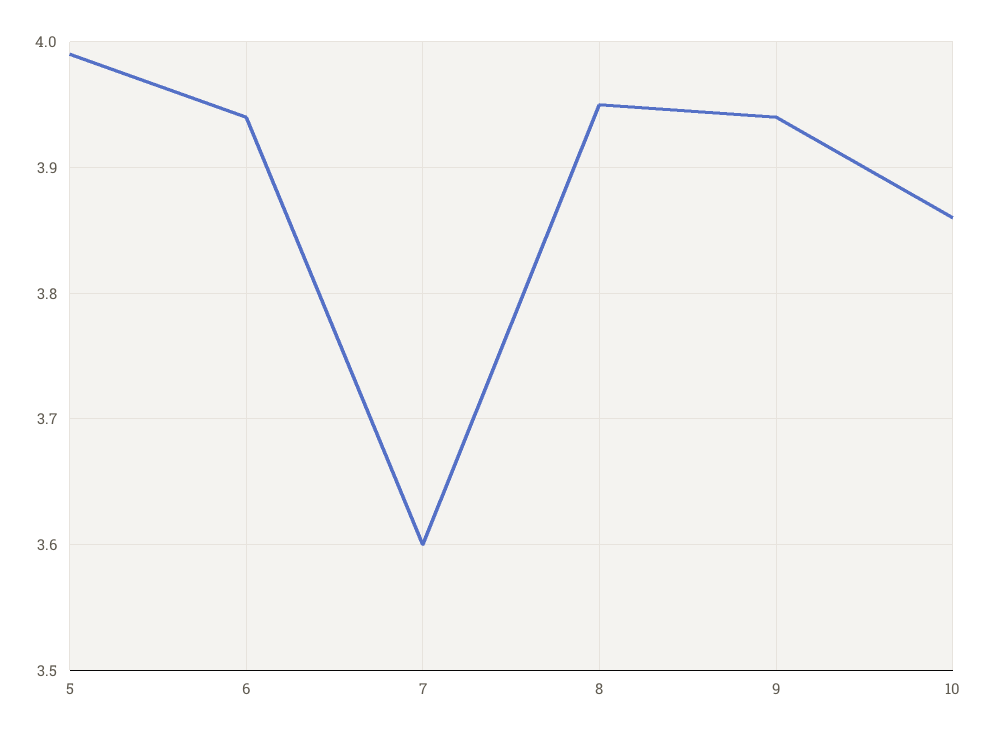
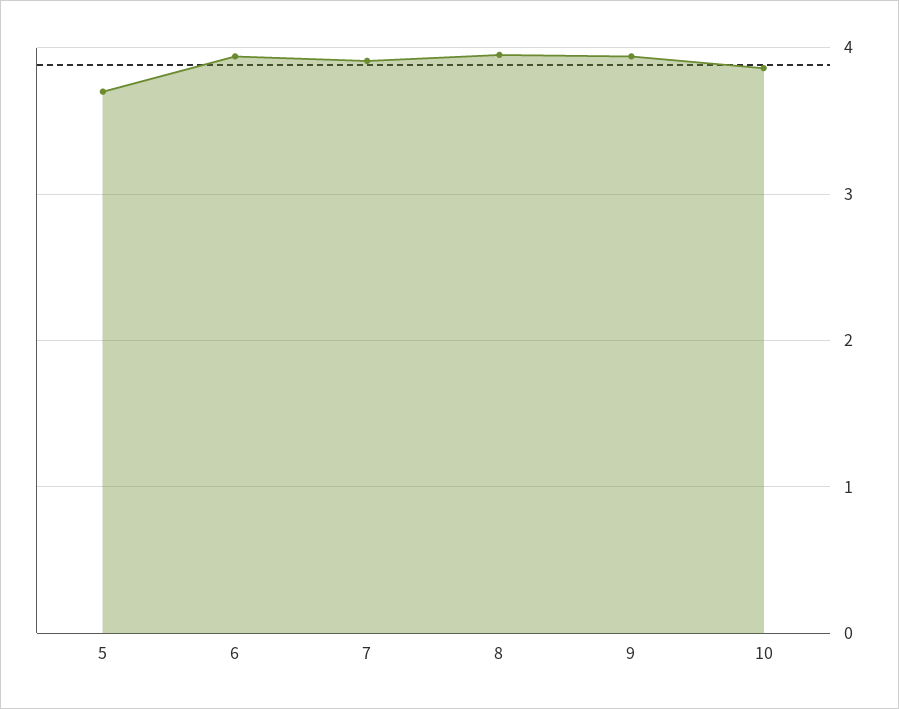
  {
-   "5": 3.99,
+   "5": 3.7,
    "6": 3.94,
-   "7": 3.6,
+   "7": 3.9,
    "8": 3.95,
    "9": 3.94,
    "10": 3.86
  }

